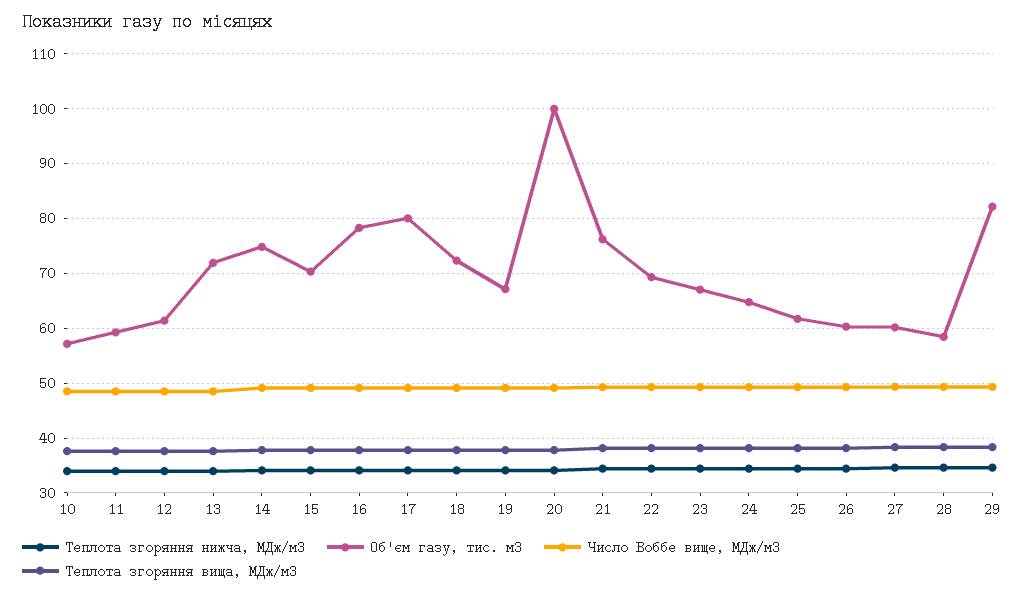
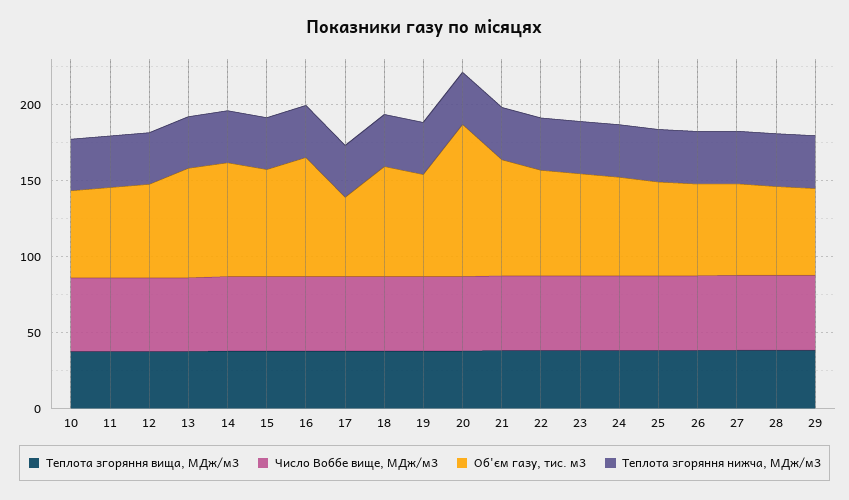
  {
    "Теплота згоряння нижча, МДж/м3": {
      "10": 34,
      "11": 34,
      "12": 34,
      "13": 34,
      "14": 34,
      "15": 34,
      "16": 34,
      "17": 34,
      "18": 34,
      "19": 34,
      "20": 34,
      "21": 34,
      "22": 34,
      "23": 34,
      "24": 34,
      "25": 34,
      "26": 34,
      "27": 34,
      "28": 34,
      "29": 34
    },
    "Об'єм газу, тис. м3": {
      "10": 58,
      "11": 60,
      "12": 62,
      "13": 72,
      "14": 74,
      "15": 70,
      "16": 78,
-     "17": 80,
+     "17": 50,
      "18": 72,
      "19": 68,
      "20": 100,
      "21": 76,
      "22": 70,
      "23": 68,
      "24": 64,
      "25": 62,
      "26": 60,
      "27": 60,
      "28": 58,
-     "29": 82
+     "29": 60
    },
    "Число Воббе вище, МДж/м3": {
      "10": 48,
      "11": 48,
      "12": 48,
      "13": 48,
      "14": 50,
      "15": 50,
      "16": 50,
      "17": 50,
      "18": 50,
      "19": 50,
      "20": 50,
      "21": 50,
      "22": 50,
      "23": 50,
      "24": 50,
      "25": 50,
      "26": 50,
      "27": 50,
      "28": 50,
      "29": 50
    },
    "Теплота згоряння вища, МДж/м3": {
      "10": 38,
      "11": 38,
      "12": 38,
      "13": 38,
      "14": 38,
      "15": 38,
      "16": 38,
      "17": 38,
      "18": 38,
      "19": 38,
      "20": 38,
      "21": 38,
      "22": 38,
      "23": 38,
      "24": 38,
      "25": 38,
      "26": 38,
      "27": 38,
      "28": 38,
      "29": 38
    }
  }

